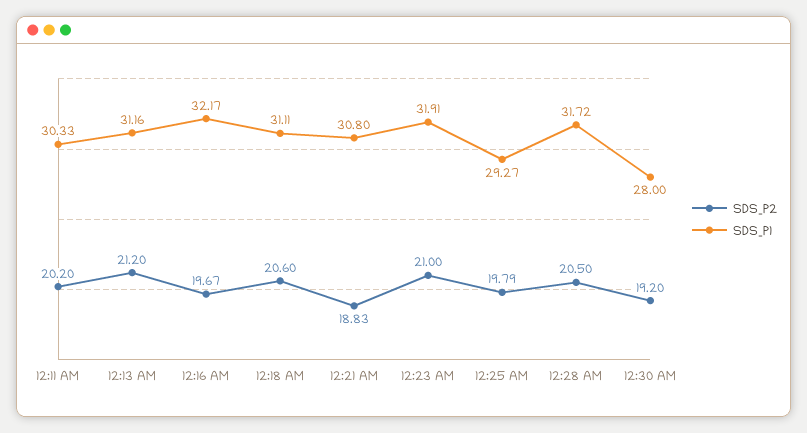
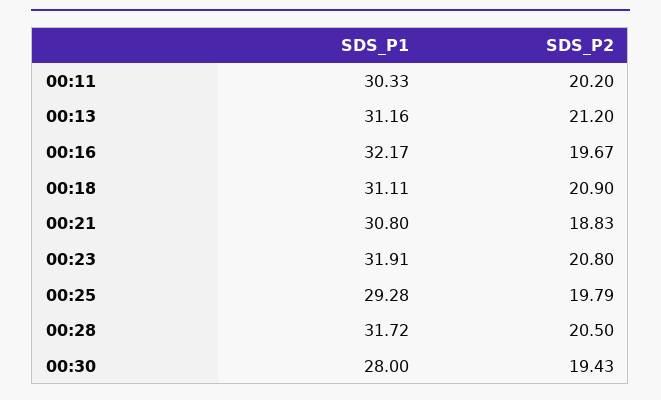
  {
    "SDS_P2": {
      "12:11 AM": 20.2,
      "12:13 AM": 21.2,
      "12:16 AM": 19.67,
-     "12:18 AM": 20.6,
+     "12:18 AM": 20.9,
      "12:21 AM": 18.83,
-     "12:23 AM": 21,
+     "12:23 AM": 20.8,
      "12:25 AM": 19.79,
      "12:28 AM": 20.5,
-     "12:30 AM": 19.2
+     "12:30 AM": 19.43
    },
    "SDS_P1": {
      "12:11 AM": 30.33,
      "12:13 AM": 31.16,
      "12:16 AM": 32.17,
      "12:18 AM": 31.11,
      "12:21 AM": 30.8,
      "12:23 AM": 31.91,
-     "12:25 AM": 29.27,
+     "12:25 AM": 29.28,
      "12:28 AM": 31.72,
      "12:30 AM": 28
    }
  }

